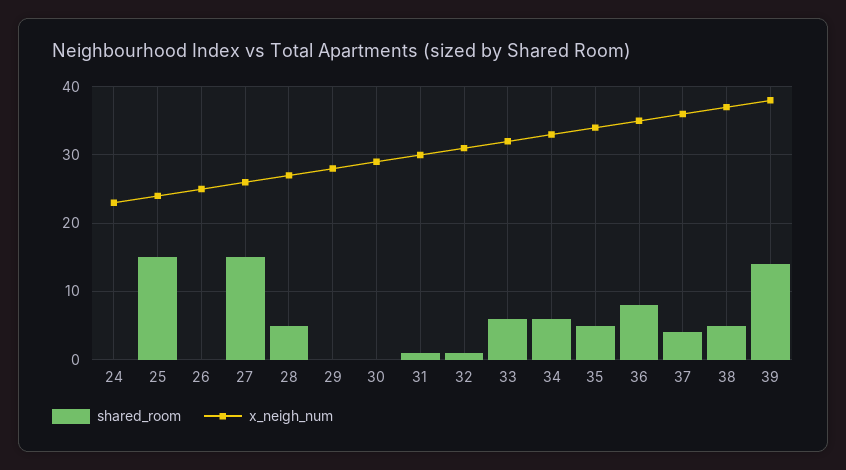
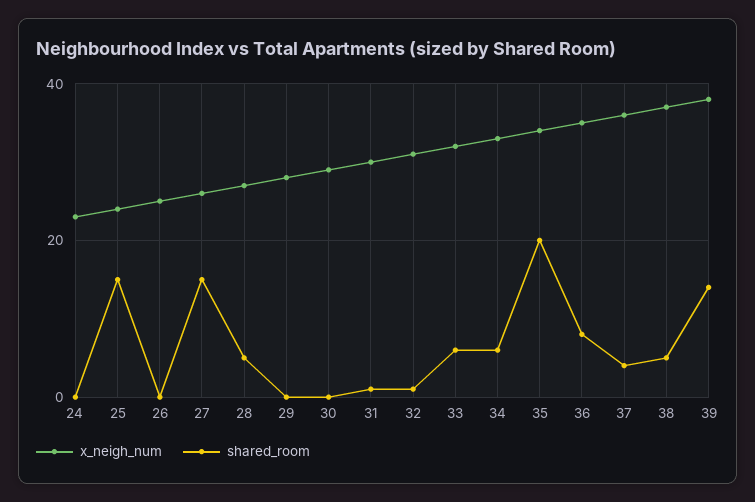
  {
    "shared_room": {
      "24": 0,
      "25": 15,
      "26": 0,
      "27": 15,
      "28": 5,
      "29": 0,
      "30": 0,
      "31": 1,
      "32": 1,
      "33": 6,
      "34": 6,
-     "35": 5,
+     "35": 20,
      "36": 8,
      "37": 4,
      "38": 5,
      "39": 14
    },
    "x_neigh_num": {
      "24": 23,
      "25": 24,
      "26": 25,
      "27": 26,
      "28": 27,
      "29": 28,
      "30": 29,
      "31": 30,
      "32": 31,
      "33": 32,
      "34": 33,
      "35": 34,
      "36": 35,
      "37": 36,
      "38": 37,
      "39": 38
    }
  }

